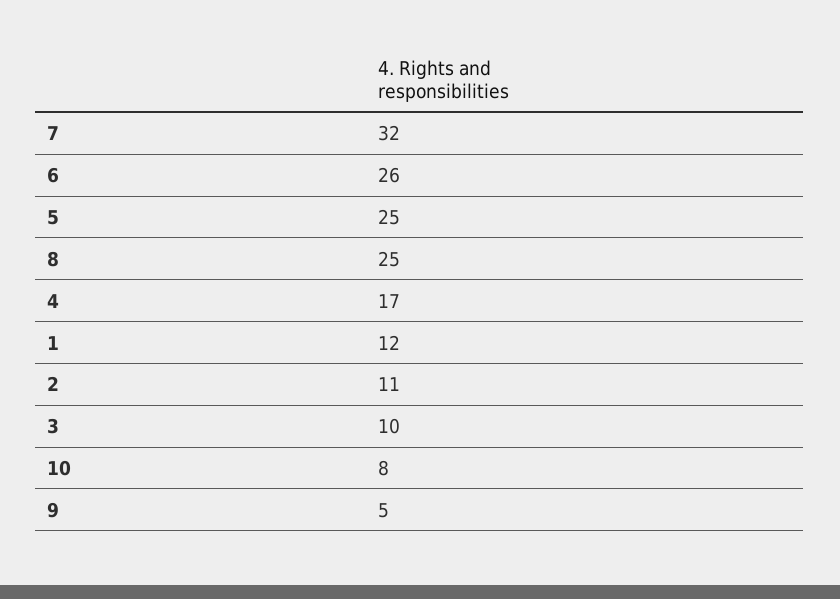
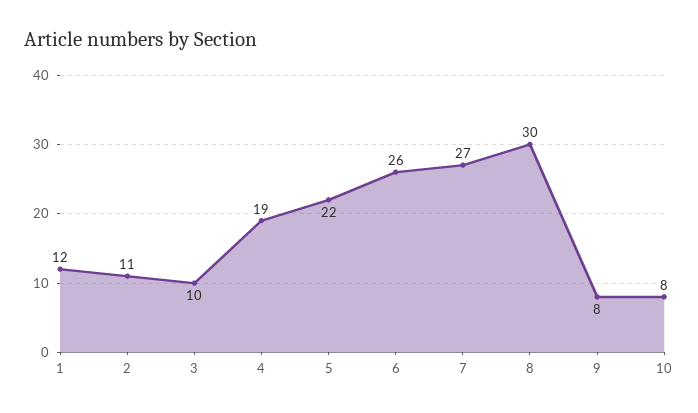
  {
-   "7": 32,
+   "7": 27,
    "6": 26,
-   "5": 25,
+   "5": 22,
-   "8": 25,
+   "8": 30,
-   "4": 17,
+   "4": 19,
    "1": 12,
    "2": 11,
    "3": 10,
    "10": 8,
-   "9": 5
+   "9": 8
  }

